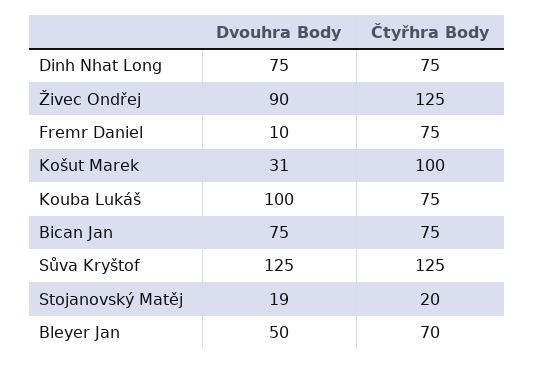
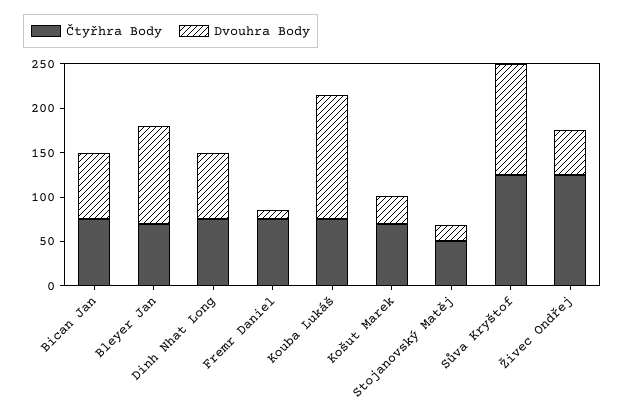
  {
    "Dvouhra Body": {
      "Dinh Nhat Long": 75,
-     "Živec Ondřej": 90,
+     "Živec Ondřej": 50,
      "Fremr Daniel": 10,
      "Košut Marek": 31,
-     "Kouba Lukáš": 100,
+     "Kouba Lukáš": 140,
      "Bican Jan": 75,
      "Sůva Kryštof": 125,
      "Stojanovský Matěj": 19,
-     "Bleyer Jan": 50
+     "Bleyer Jan": 110
    },
    "Čtyřhra Body": {
      "Dinh Nhat Long": 75,
      "Živec Ondřej": 125,
      "Fremr Daniel": 75,
-     "Košut Marek": 100,
+     "Košut Marek": 70,
      "Kouba Lukáš": 75,
      "Bican Jan": 75,
      "Sůva Kryštof": 125,
-     "Stojanovský Matěj": 20,
+     "Stojanovský Matěj": 50,
      "Bleyer Jan": 70
    }
  }

